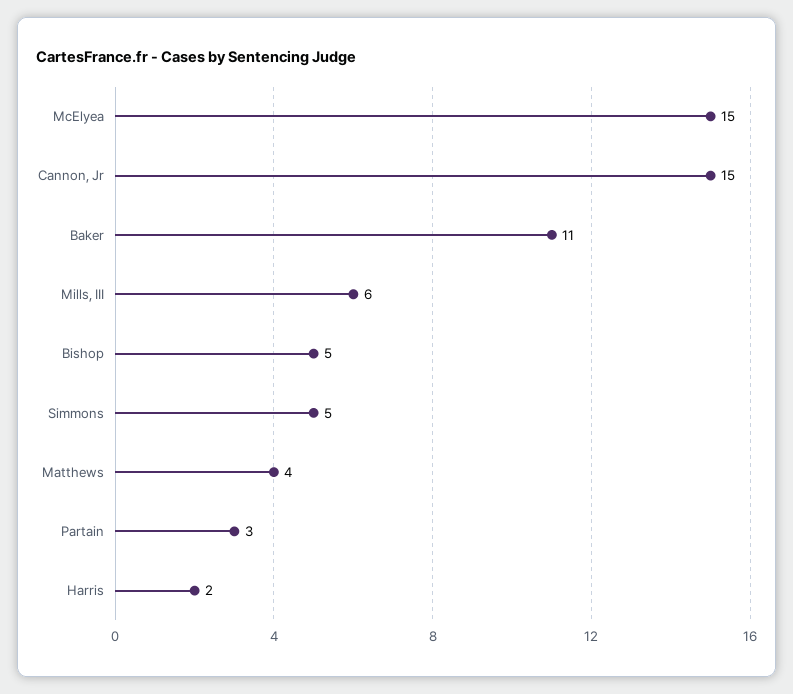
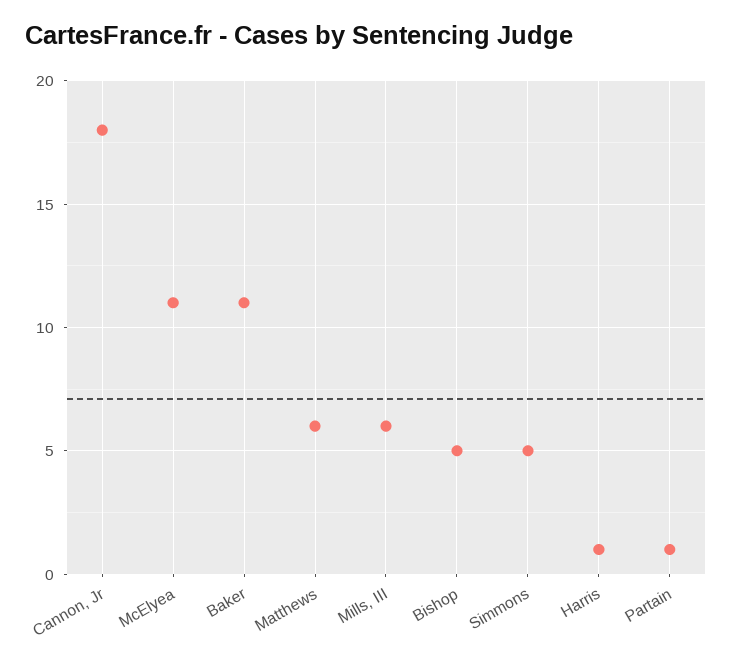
  {
-   "McElyea": 15,
+   "McElyea": 11,
-   "Cannon, Jr": 15,
+   "Cannon, Jr": 18,
    "Baker": 11,
    "Mills, III": 6,
    "Bishop": 5,
    "Simmons": 5,
-   "Matthews": 4,
+   "Matthews": 6,
-   "Partain": 3,
+   "Partain": 1,
-   "Harris": 2
+   "Harris": 1
  }

